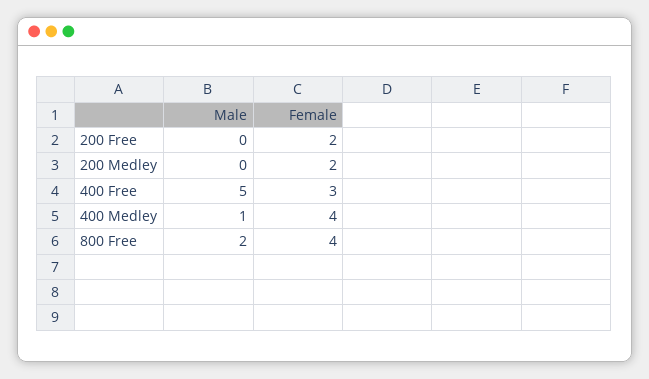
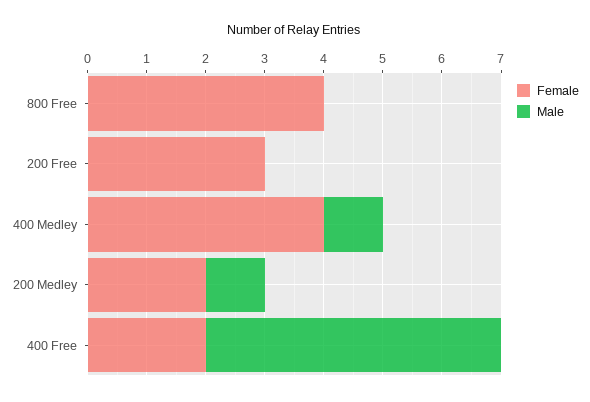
  {
    "Male": {
      "200 Free": 0,
-     "200 Medley": 0,
+     "200 Medley": 1,
      "400 Free": 5,
      "400 Medley": 1,
-     "800 Free": 2
+     "800 Free": 0
    },
    "Female": {
-     "200 Free": 2,
+     "200 Free": 3,
      "200 Medley": 2,
-     "400 Free": 3,
+     "400 Free": 2,
      "400 Medley": 4,
      "800 Free": 4
    }
  }

